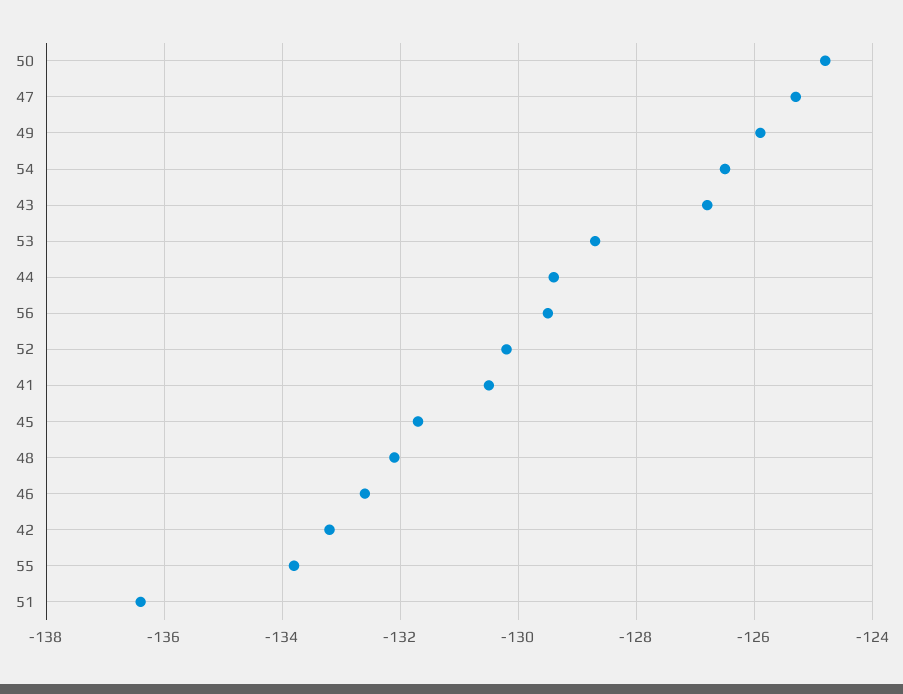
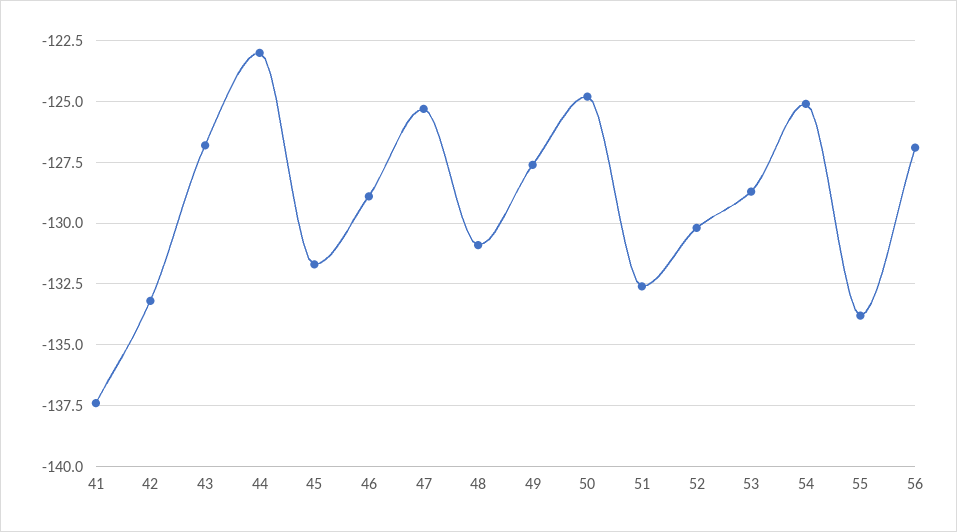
  {
    "50": -125,
    "47": -125.5,
-   "49": -126,
+   "49": -127.5,
-   "54": -126.5,
+   "54": -125,
    "43": -127,
    "53": -128.5,
-   "44": -129.5,
+   "44": -123,
-   "56": -129.5,
+   "56": -127,
    "52": -130,
-   "41": -130.5,
+   "41": -137.5,
    "45": -131.5,
-   "48": -132,
+   "48": -131,
-   "46": -132.5,
+   "46": -129,
    "42": -133,
    "55": -134,
-   "51": -136.5
+   "51": -132.5
  }

